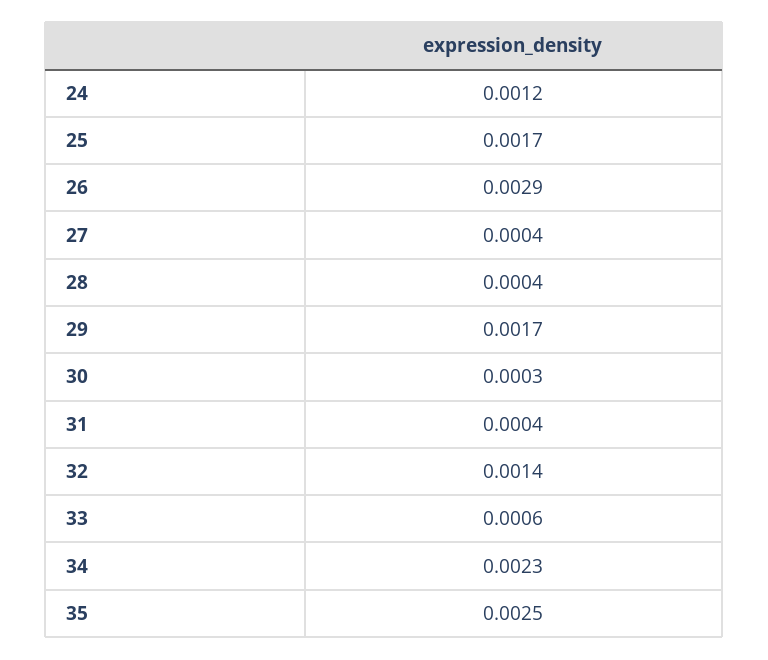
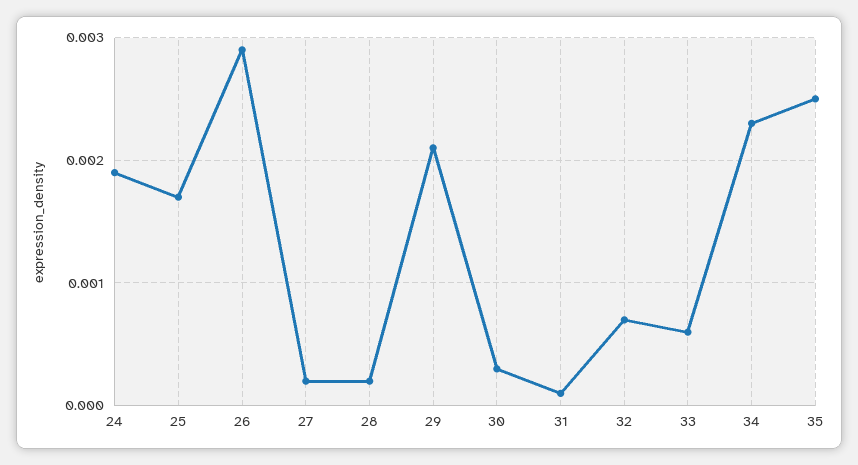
  {
-   "24": 0.0012,
+   "24": 0.0019,
    "25": 0.0017,
    "26": 0.0029,
-   "27": 0.0004,
+   "27": 0.0002,
-   "28": 0.0004,
+   "28": 0.0002,
-   "29": 0.0017,
+   "29": 0.0021,
    "30": 0.0003,
-   "31": 0.0004,
+   "31": 0.0001,
-   "32": 0.0014,
+   "32": 0.0007,
    "33": 0.0006,
    "34": 0.0023,
    "35": 0.0025
  }

